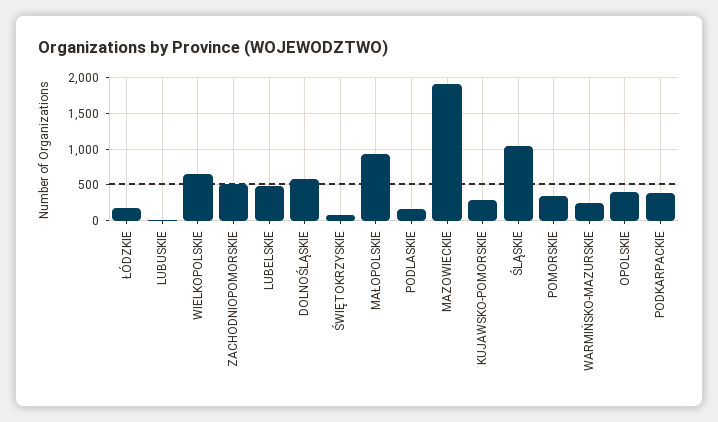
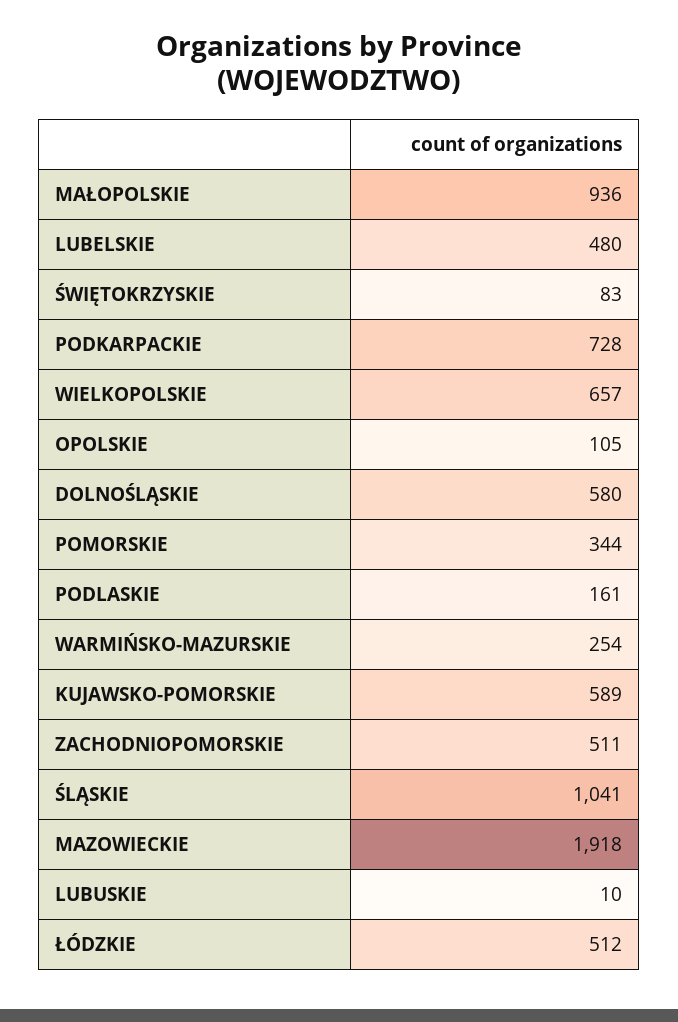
  {
-   "ŁÓDZKIE": 200,
+   "ŁÓDZKIE": 512,
    "LUBUSKIE": 10,
    "WIELKOPOLSKIE": 657,
    "ZACHODNIOPOMORSKIE": 511,
    "LUBELSKIE": 480,
    "DOLNOŚLĄSKIE": 580,
    "ŚWIĘTOKRZYSKIE": 83,
    "MAŁOPOLSKIE": 936,
    "PODLASKIE": 161,
    "MAZOWIECKIE": 1918,
-   "KUJAWSKO-POMORSKIE": 300,
+   "KUJAWSKO-POMORSKIE": 589,
    "ŚLĄSKIE": 1041,
    "POMORSKIE": 344,
    "WARMIŃSKO-MAZURSKIE": 254,
-   "OPOLSKIE": 400,
+   "OPOLSKIE": 105,
-   "PODKARPACKIE": 400
+   "PODKARPACKIE": 728
  }

